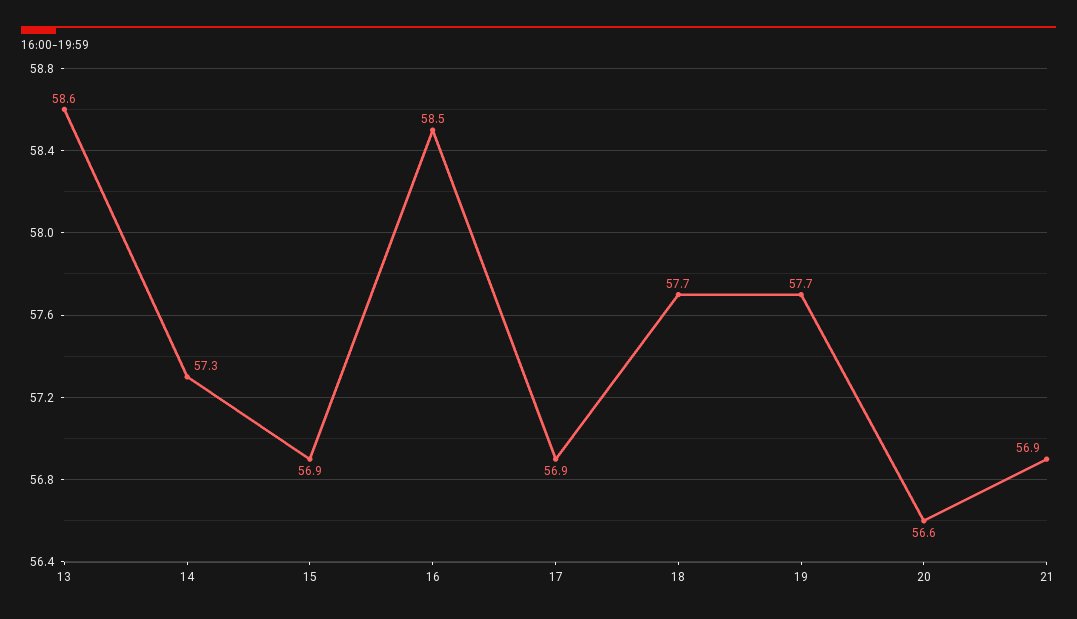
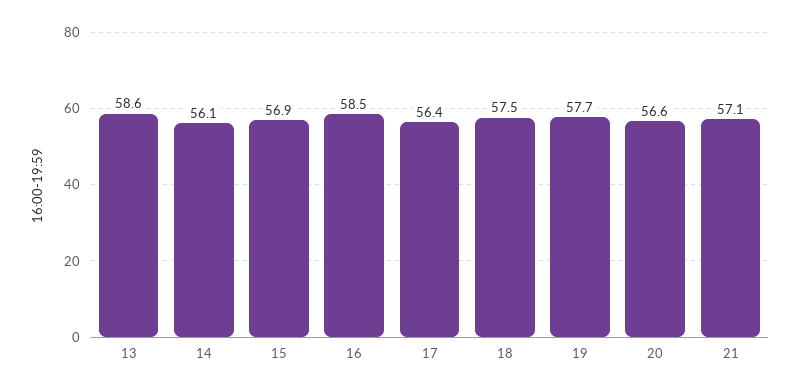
  {
    "13": 58.6,
-   "14": 57.3,
+   "14": 56.1,
    "15": 56.9,
    "16": 58.5,
-   "17": 56.9,
+   "17": 56.4,
-   "18": 57.7,
+   "18": 57.5,
    "19": 57.7,
    "20": 56.6,
-   "21": 56.9
+   "21": 57.1
  }

